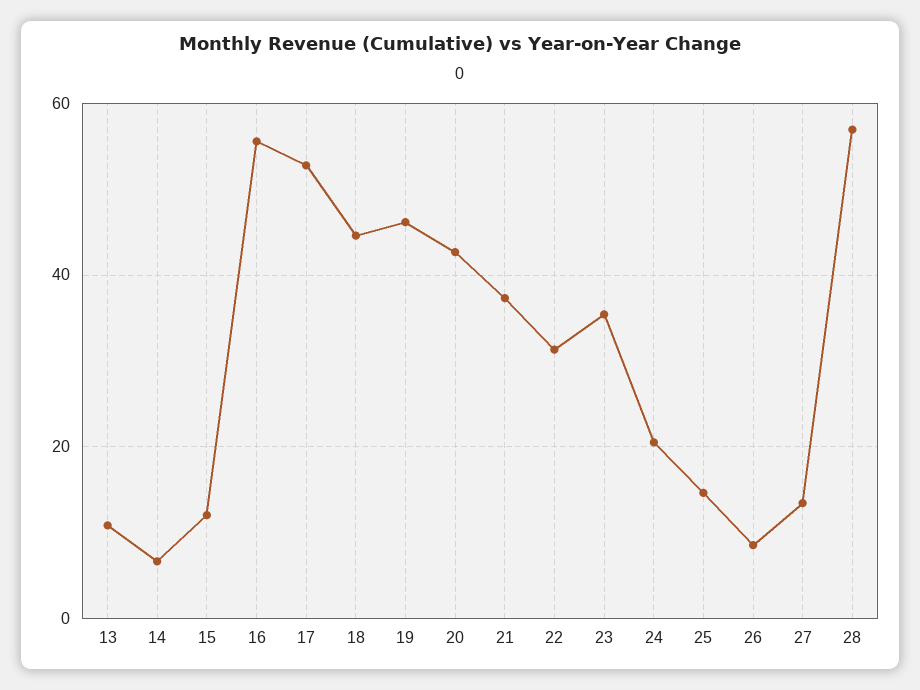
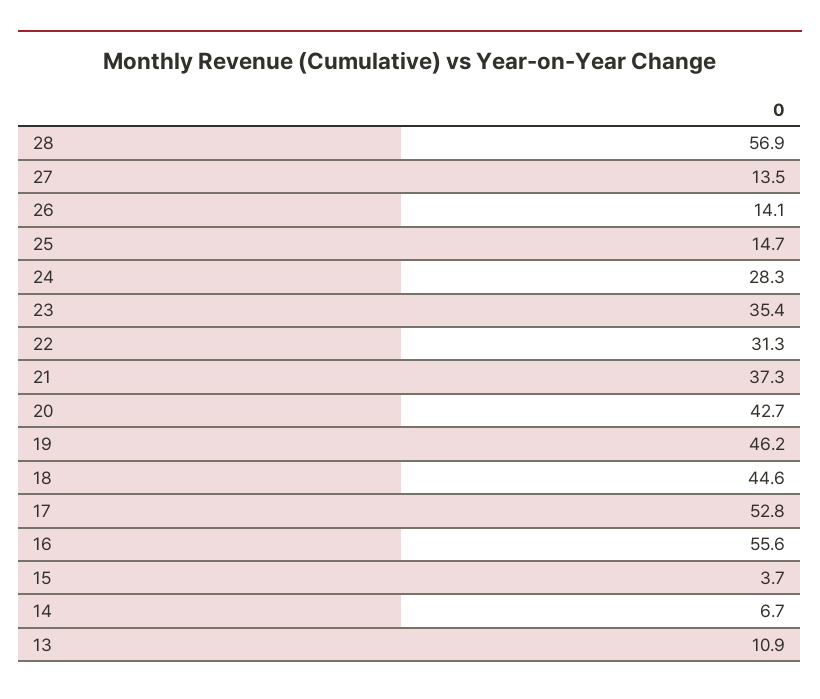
  {
    "13": 10.9,
    "14": 6.7,
-   "15": 12,
+   "15": 3.7,
    "16": 55.6,
    "17": 52.8,
    "18": 44.6,
    "19": 46.2,
    "20": 42.7,
    "21": 37.3,
    "22": 31.3,
    "23": 35.4,
-   "24": 20,
+   "24": 28.3,
    "25": 14.7,
-   "26": 8,
+   "26": 14.1,
    "27": 13.5,
    "28": 56.9
  }

